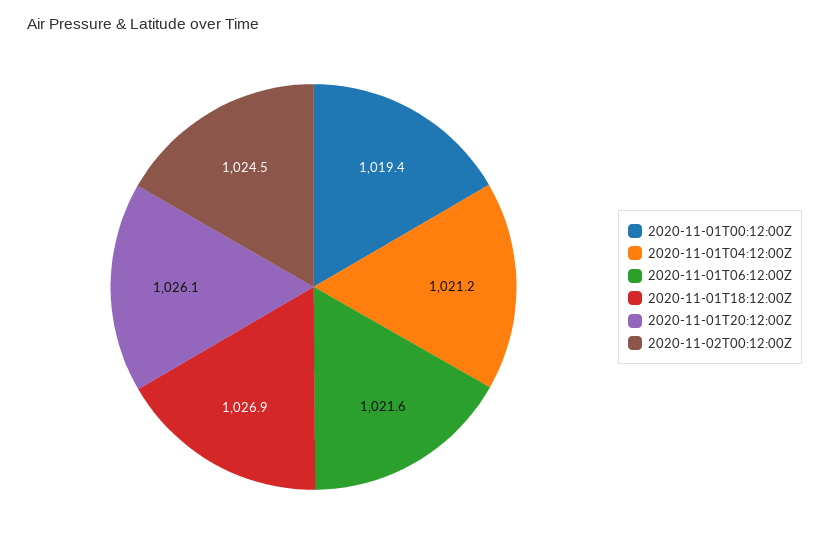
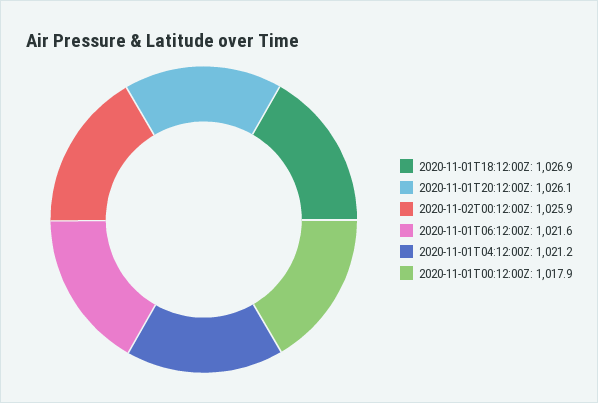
  {
-   "2020-11-01T00:12:00Z": 1019.4,
+   "2020-11-01T00:12:00Z": 1017.9,
    "2020-11-01T04:12:00Z": 1021.2,
    "2020-11-01T06:12:00Z": 1021.6,
    "2020-11-01T18:12:00Z": 1026.9,
    "2020-11-01T20:12:00Z": 1026.1,
-   "2020-11-02T00:12:00Z": 1024.5
+   "2020-11-02T00:12:00Z": 1025.9
  }

